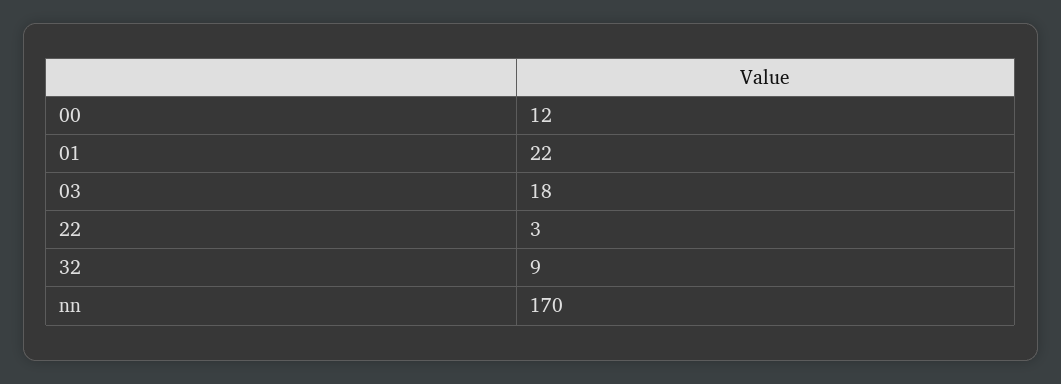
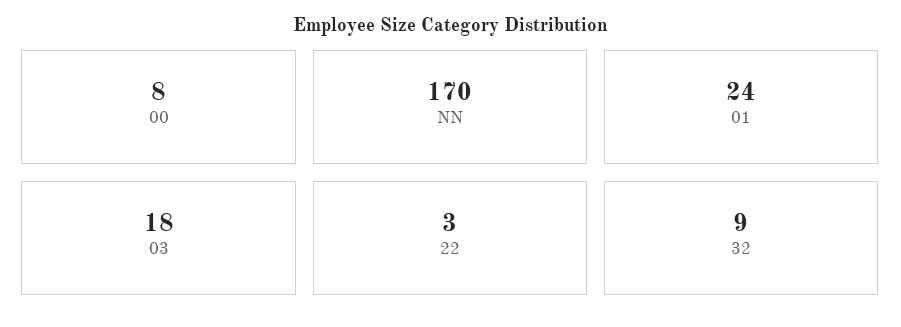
  {
-   "00": 12,
+   "00": 8,
-   "01": 22,
+   "01": 24,
    "03": 18,
    "22": 3,
    "32": 9,
    "nn": 170
  }

